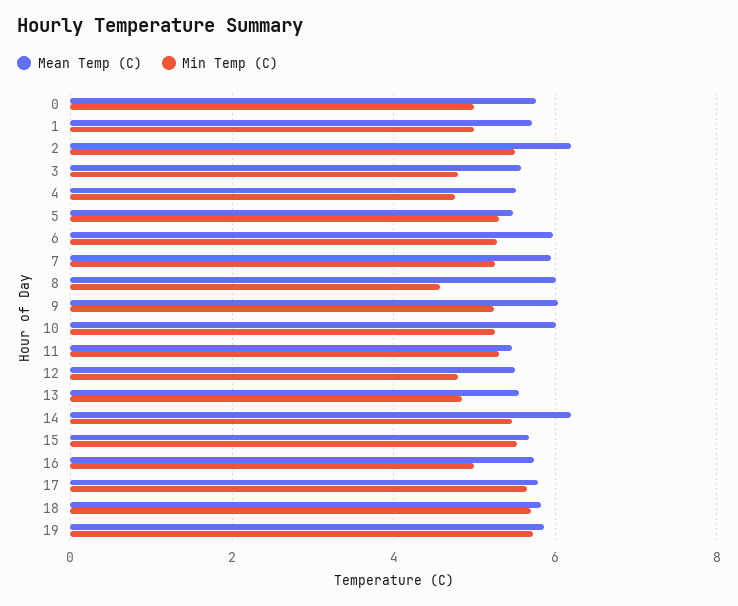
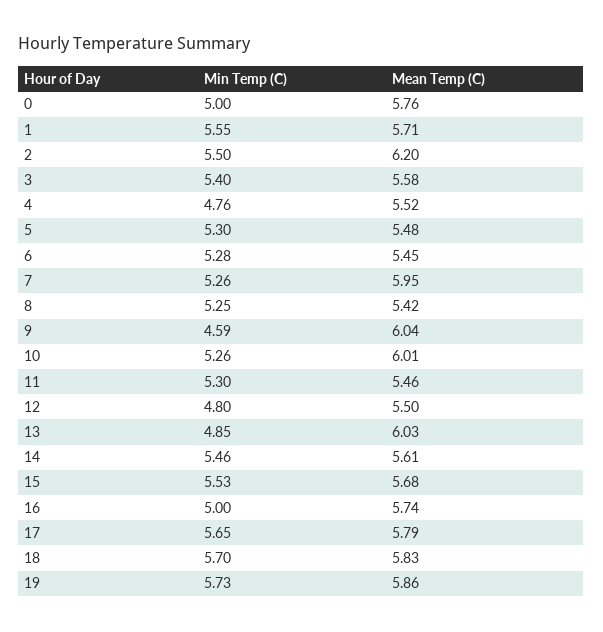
  {
    "Mean Temp (C)": {
      "0": 5.76,
      "1": 5.71,
      "2": 6.2,
      "3": 5.58,
      "4": 5.52,
      "5": 5.48,
-     "6": 6,
+     "6": 5.45,
      "7": 5.95,
-     "8": 6,
+     "8": 5.42,
      "9": 6.04,
      "10": 6.01,
      "11": 5.46,
      "12": 5.5,
-     "13": 5.6,
+     "13": 6.03,
-     "14": 6.2,
+     "14": 5.61,
      "15": 5.68,
      "16": 5.74,
      "17": 5.79,
      "18": 5.83,
      "19": 5.86
    },
    "Min Temp (C)": {
      "0": 5,
-     "1": 5,
+     "1": 5.55,
      "2": 5.5,
-     "3": 4.8,
+     "3": 5.4,
      "4": 4.76,
      "5": 5.3,
      "6": 5.28,
      "7": 5.26,
-     "8": 4.6,
+     "8": 5.25,
-     "9": 5.2,
+     "9": 4.59,
      "10": 5.26,
      "11": 5.3,
      "12": 4.8,
      "13": 4.85,
      "14": 5.46,
      "15": 5.53,
      "16": 5,
      "17": 5.65,
      "18": 5.7,
      "19": 5.73
    }
  }

